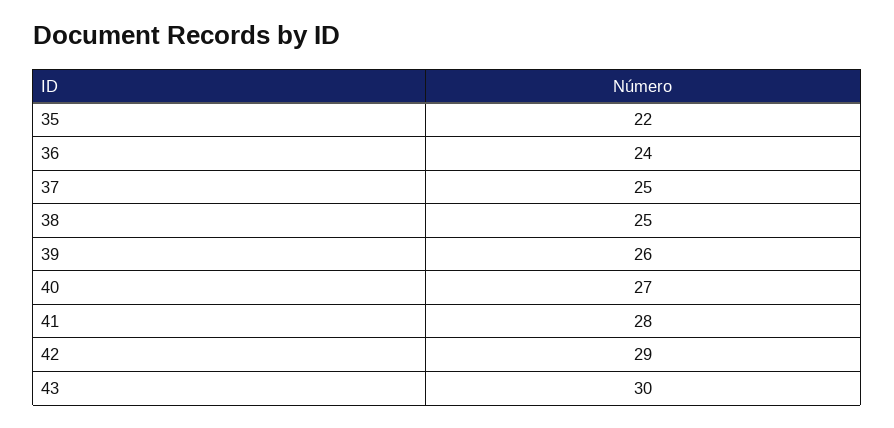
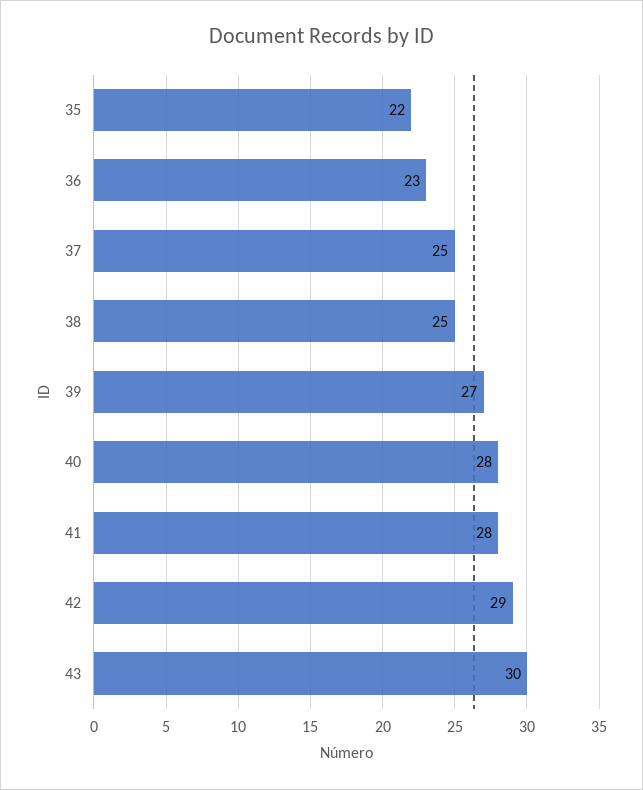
  {
    "35": 22,
-   "36": 24,
+   "36": 23,
    "37": 25,
    "38": 25,
-   "39": 26,
+   "39": 27,
-   "40": 27,
+   "40": 28,
    "41": 28,
    "42": 29,
    "43": 30
  }

